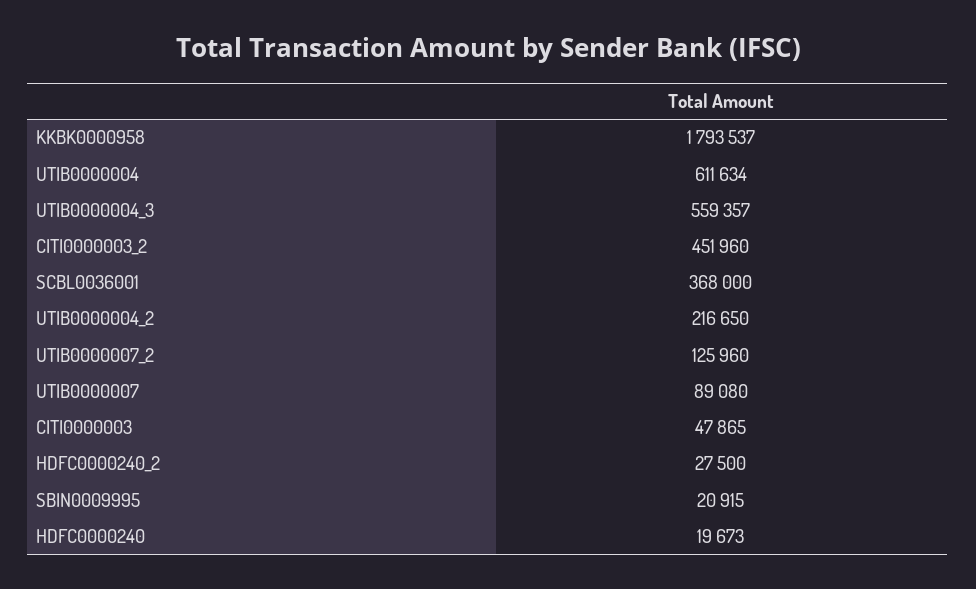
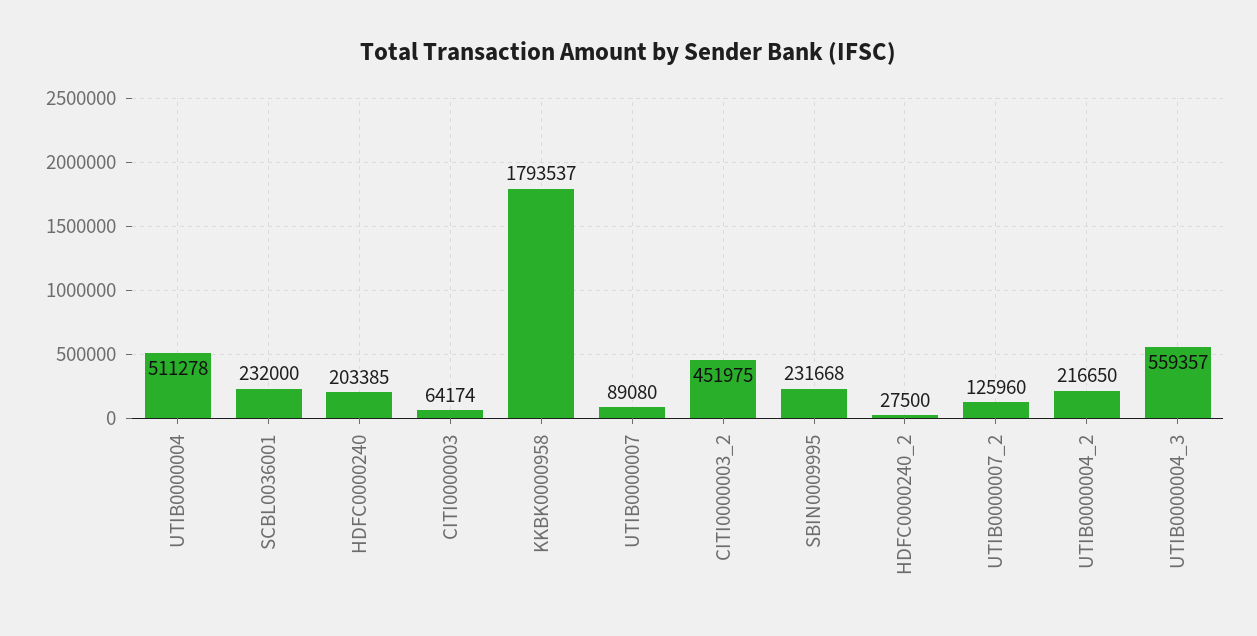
  {
    "KKBK0000958": 1793537,
-   "UTIB0000004": 611634,
+   "UTIB0000004": 511278,
    "UTIB0000004_3": 559357,
-   "CITI0000003_2": 451960,
+   "CITI0000003_2": 451975,
-   "SCBL0036001": 368000,
+   "SCBL0036001": 232000,
    "UTIB0000004_2": 216650,
    "UTIB0000007_2": 125960,
    "UTIB0000007": 89080,
-   "CITI0000003": 47865,
+   "CITI0000003": 64174,
    "HDFC0000240_2": 27500,
-   "SBIN0009995": 20915,
+   "SBIN0009995": 231668,
-   "HDFC0000240": 19673
+   "HDFC0000240": 203385
  }

